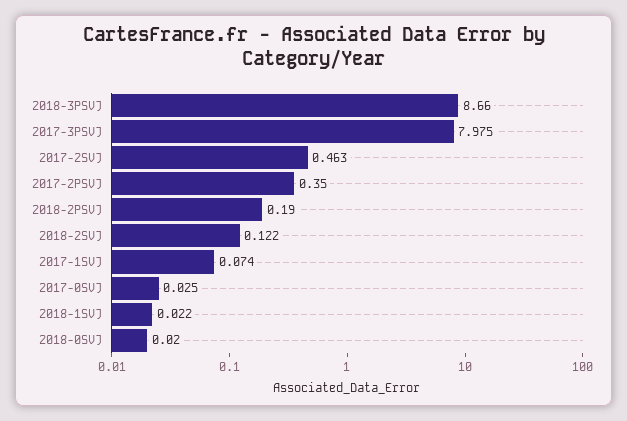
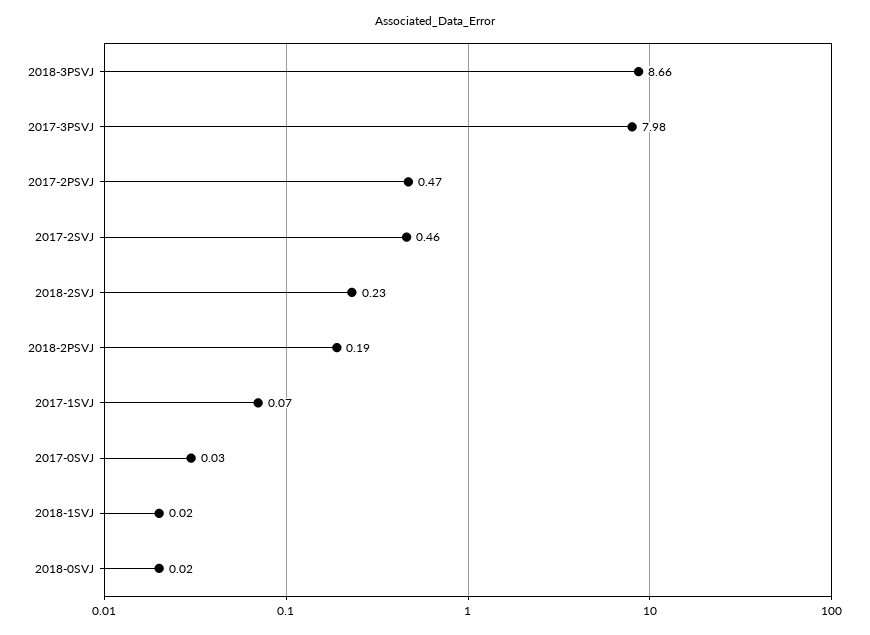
  {
    "2018-3PSVJ": 8.66,
    "2017-3PSVJ": 7.975,
    "2017-2SVJ": 0.463,
-   "2017-2PSVJ": 0.35,
+   "2017-2PSVJ": 0.47,
    "2018-2PSVJ": 0.19,
-   "2018-2SVJ": 0.122,
+   "2018-2SVJ": 0.23,
    "2017-1SVJ": 0.074,
    "2017-0SVJ": 0.025,
    "2018-1SVJ": 0.022,
    "2018-0SVJ": 0.02
  }

